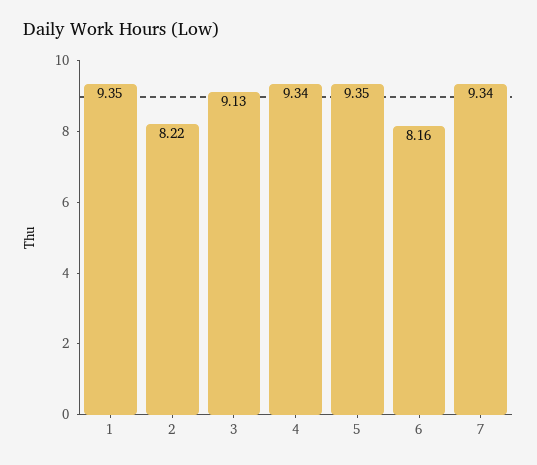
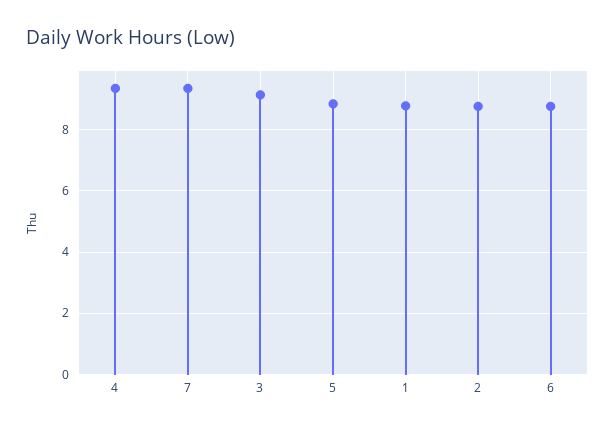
  {
-   "1": 9.35,
+   "1": 8.8,
-   "2": 8.22,
+   "2": 8.8,
    "3": 9.13,
    "4": 9.34,
-   "5": 9.35,
+   "5": 8.8,
-   "6": 8.16,
+   "6": 8.8,
    "7": 9.34
  }

